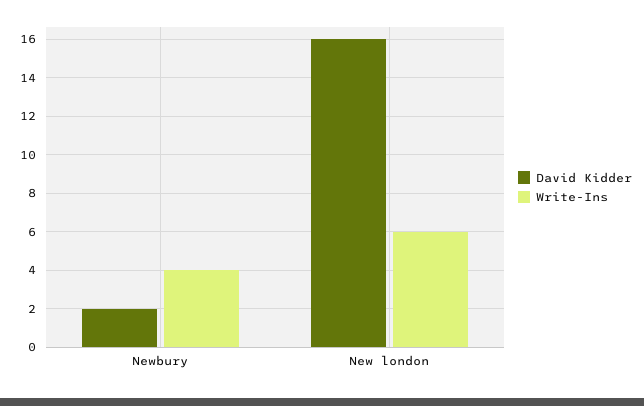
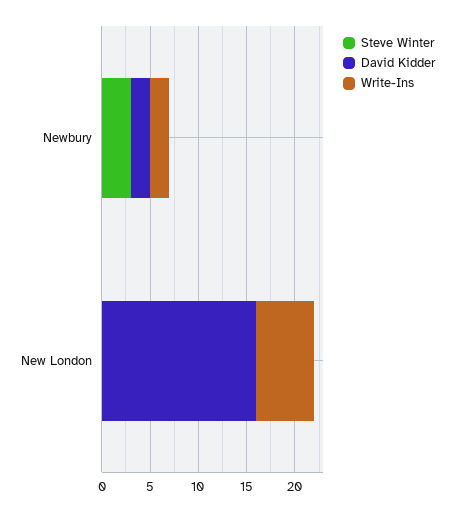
  {
    "David Kidder": {
      "Newbury": 2,
      "New london": 16
    },
    "Write-Ins": {
-     "Newbury": 4,
+     "Newbury": 2,
      "New london": 6
-   }
+   },
+   "Steve Winter": {
+     "Newbury": 3,
+     "New london": 0
+   }
  }

